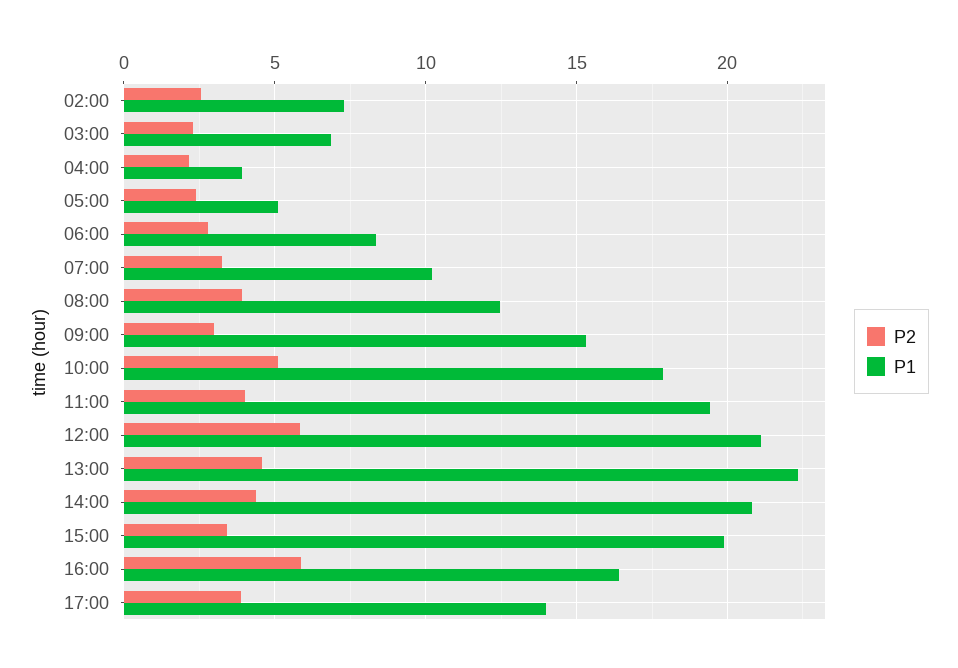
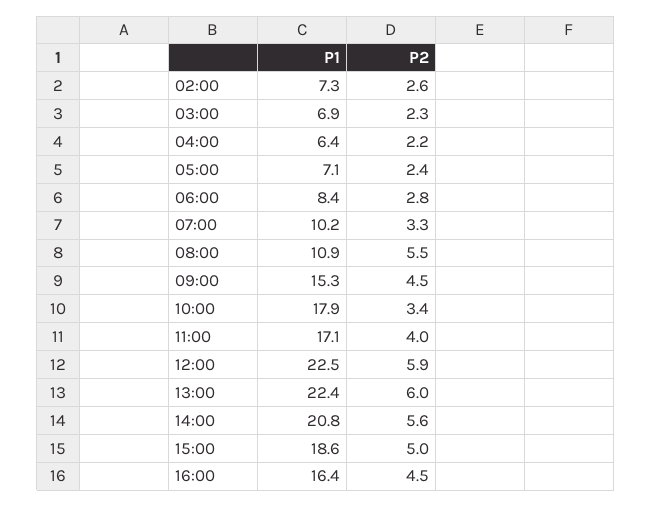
  {
    "P2": {
      "02:00": 2.6,
      "03:00": 2.3,
      "04:00": 2.2,
      "05:00": 2.4,
      "06:00": 2.8,
      "07:00": 3.3,
-     "08:00": 4,
+     "08:00": 5.5,
-     "09:00": 3,
+     "09:00": 4.5,
-     "10:00": 5,
+     "10:00": 3.4,
      "11:00": 4,
      "12:00": 5.9,
-     "13:00": 4.5,
+     "13:00": 6,
-     "14:00": 4.5,
+     "14:00": 5.6,
-     "15:00": 3.5,
+     "15:00": 5,
-     "16:00": 6,
+     "16:00": 4.5
-     "17:00": 4
    },
    "P1": {
      "02:00": 7.3,
      "03:00": 6.9,
-     "04:00": 4,
+     "04:00": 6.4,
-     "05:00": 5,
+     "05:00": 7.1,
      "06:00": 8.4,
      "07:00": 10.2,
-     "08:00": 12.5,
+     "08:00": 10.9,
      "09:00": 15.3,
      "10:00": 17.9,
-     "11:00": 19.5,
+     "11:00": 17.1,
-     "12:00": 21,
+     "12:00": 22.5,
      "13:00": 22.4,
      "14:00": 20.8,
-     "15:00": 20,
+     "15:00": 18.6,
-     "16:00": 16.4,
+     "16:00": 16.4
-     "17:00": 14
    }
  }

